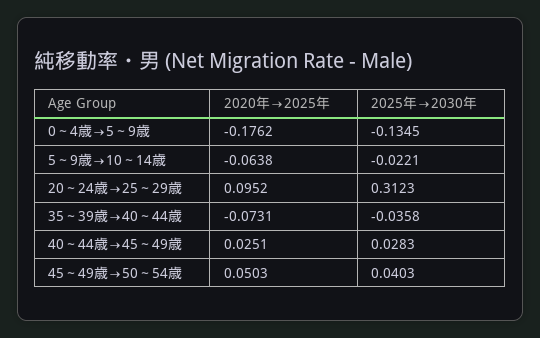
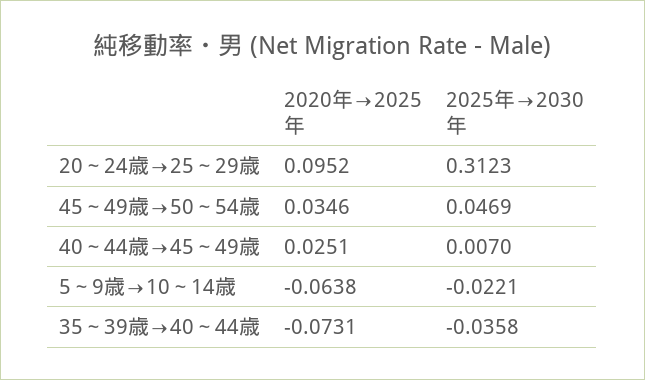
  {
    "2020年→2025年": {
-     "0～4歳→5～9歳": -0.1762,
      "5～9歳→10～14歳": -0.0638,
      "20～24歳→25～29歳": 0.0952,
      "35～39歳→40～44歳": -0.0731,
      "40～44歳→45～49歳": 0.0251,
-     "45～49歳→50～54歳": 0.0503
+     "45～49歳→50～54歳": 0.0346
    },
    "2025年→2030年": {
-     "0～4歳→5～9歳": -0.1345,
      "5～9歳→10～14歳": -0.0221,
      "20～24歳→25～29歳": 0.3123,
      "35～39歳→40～44歳": -0.0358,
-     "40～44歳→45～49歳": 0.0283,
+     "40～44歳→45～49歳": 0.007,
-     "45～49歳→50～54歳": 0.0403
+     "45～49歳→50～54歳": 0.0469
    }
  }

